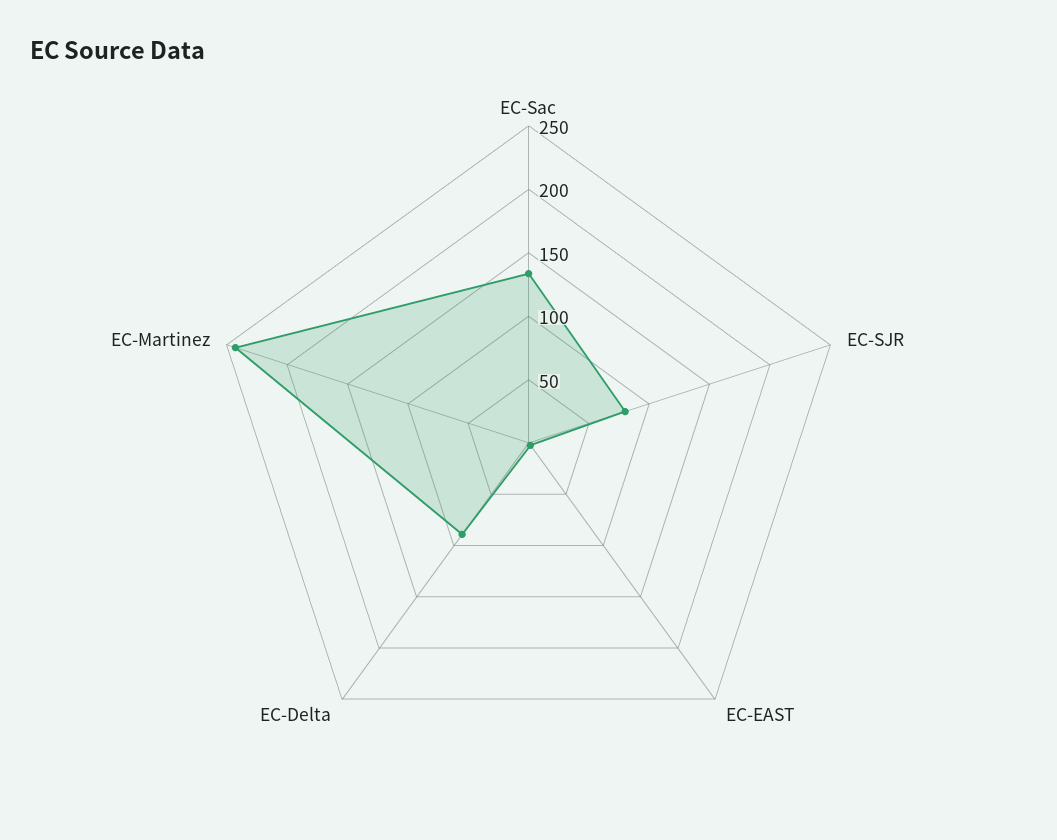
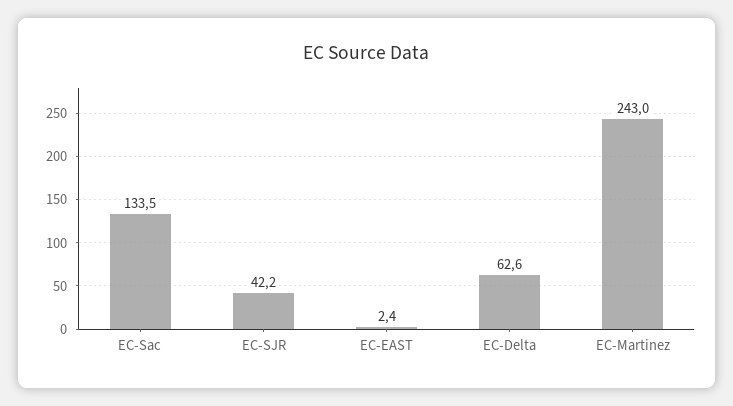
  {
    "EC-Sac": 133.5,
-   "EC-SJR": 80,
+   "EC-SJR": 42.2,
    "EC-EAST": 2.4,
-   "EC-Delta": 90,
+   "EC-Delta": 62.6,
    "EC-Martinez": 243
  }

